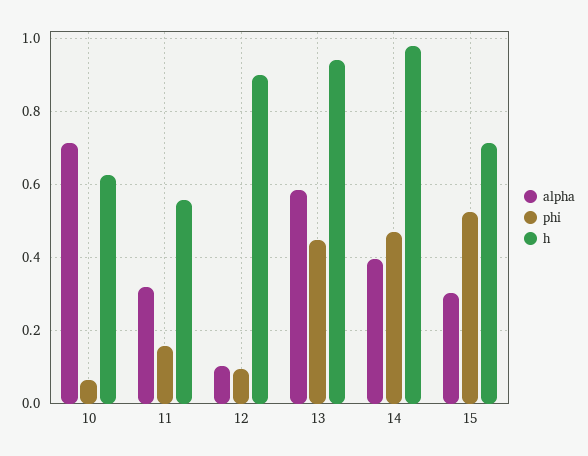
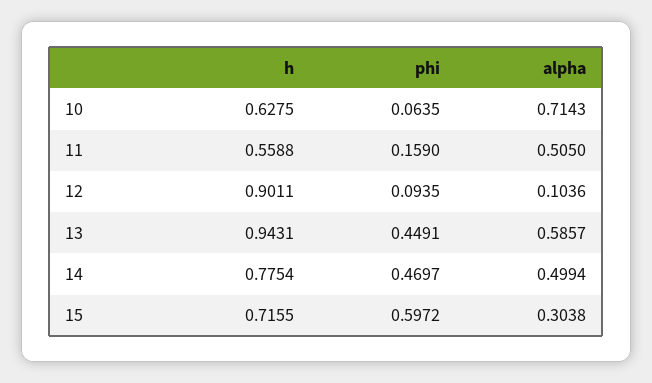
  {
    "alpha": {
      "10": 0.7143,
-     "11": 0.32,
+     "11": 0.505,
      "12": 0.1036,
      "13": 0.5857,
-     "14": 0.4,
+     "14": 0.4994,
      "15": 0.3038
    },
    "phi": {
      "10": 0.0635,
      "11": 0.159,
      "12": 0.0935,
      "13": 0.4491,
      "14": 0.4697,
-     "15": 0.52
+     "15": 0.5972
    },
    "h": {
      "10": 0.6275,
      "11": 0.5588,
      "12": 0.9011,
      "13": 0.9431,
-     "14": 0.98,
+     "14": 0.7754,
      "15": 0.7155
    }
  }

